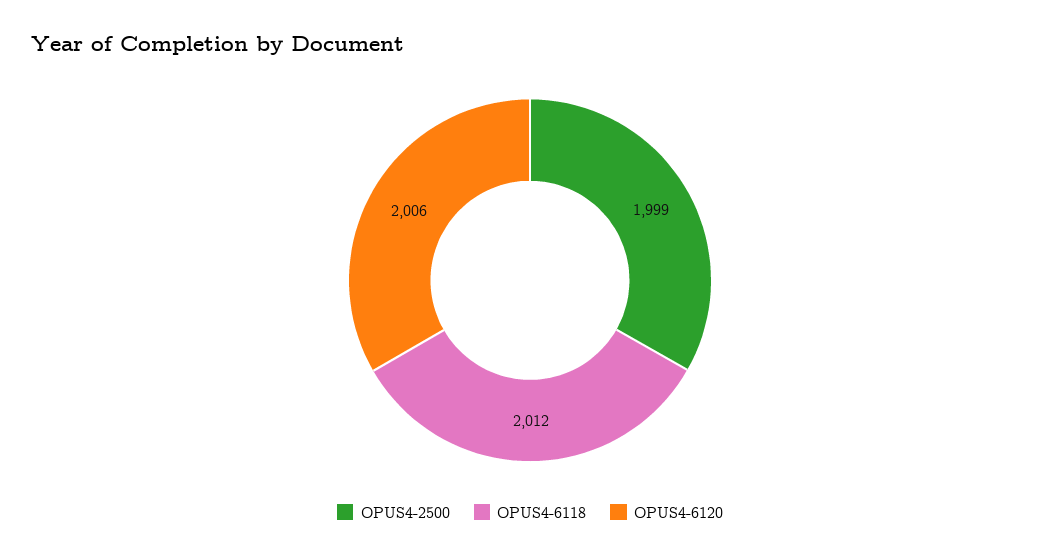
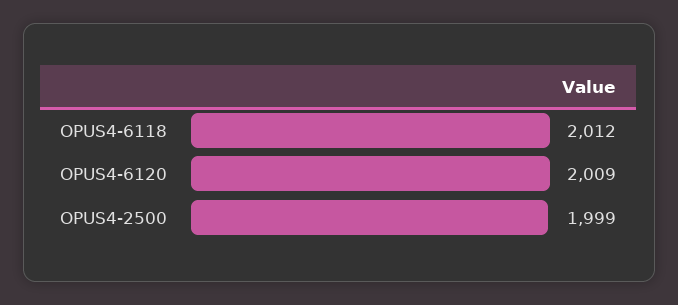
  {
    "OPUS4-2500": 1999,
    "OPUS4-6118": 2012,
-   "OPUS4-6120": 2006
+   "OPUS4-6120": 2009
  }

